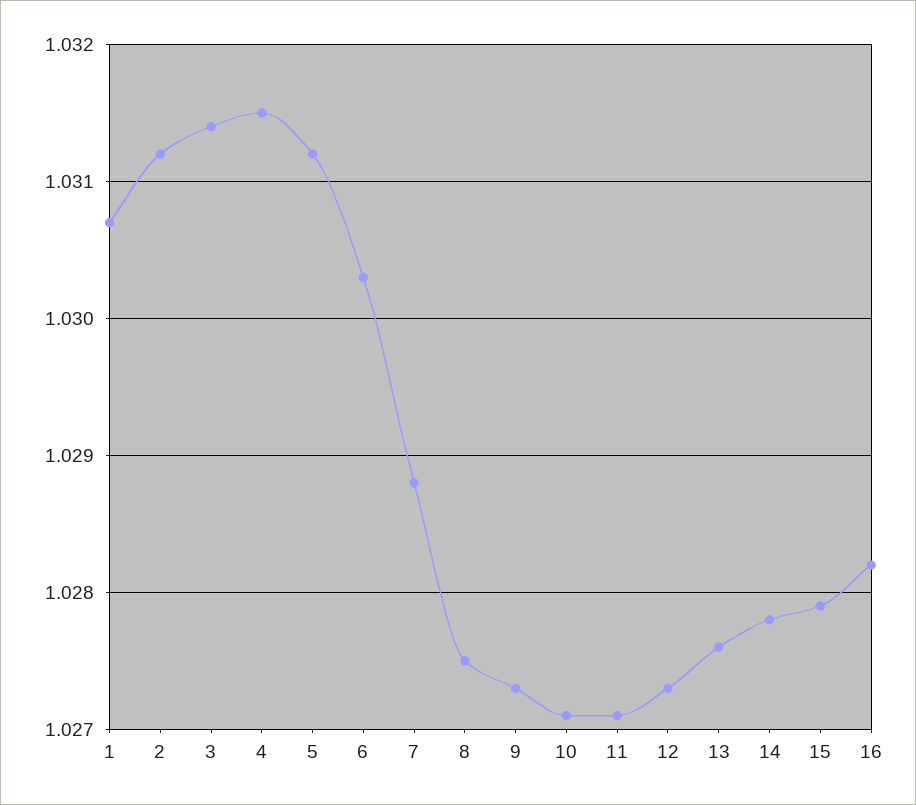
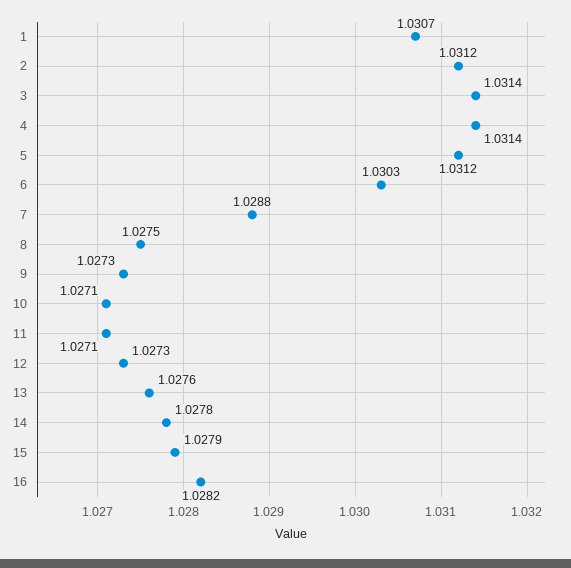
  {
    "1": 1.0307,
    "2": 1.0312,
    "3": 1.0314,
-   "4": 1.0315,
+   "4": 1.0314,
    "5": 1.0312,
    "6": 1.0303,
    "7": 1.0288,
    "8": 1.0275,
    "9": 1.0273,
    "10": 1.0271,
    "11": 1.0271,
    "12": 1.0273,
    "13": 1.0276,
    "14": 1.0278,
    "15": 1.0279,
    "16": 1.0282
  }

